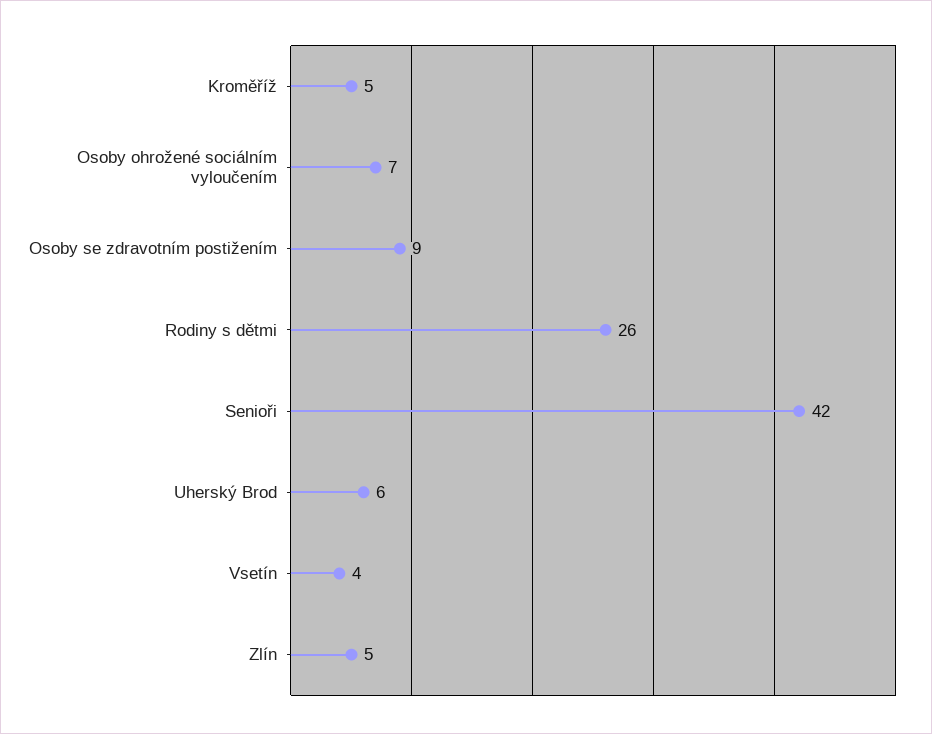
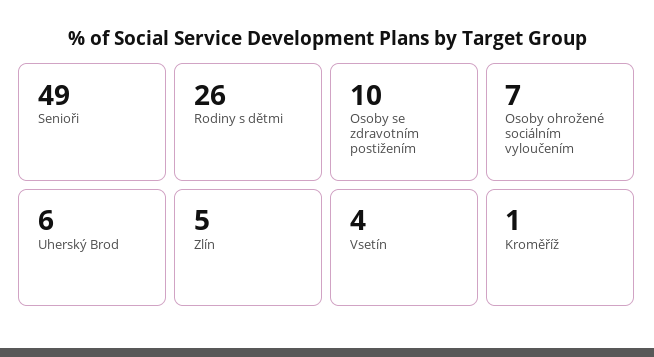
  {
-   "Kroměříž": 5,
+   "Kroměříž": 1,
    "Osoby ohrožené sociálním vyloučením": 7,
-   "Osoby se zdravotním postižením": 9,
+   "Osoby se zdravotním postižením": 10,
    "Rodiny s dětmi": 26,
-   "Senioři": 42,
+   "Senioři": 49,
    "Uherský Brod": 6,
    "Vsetín": 4,
    "Zlín": 5
  }

